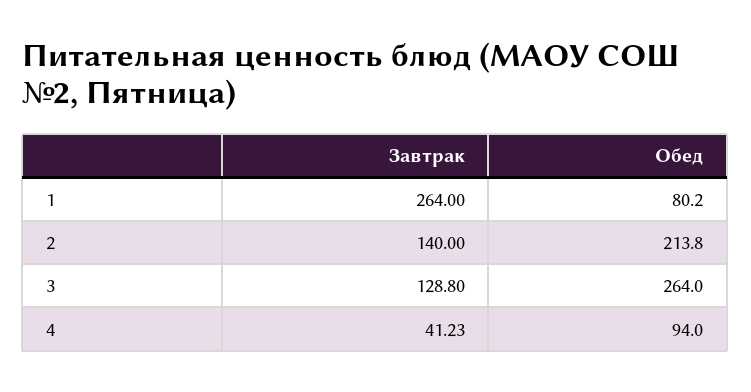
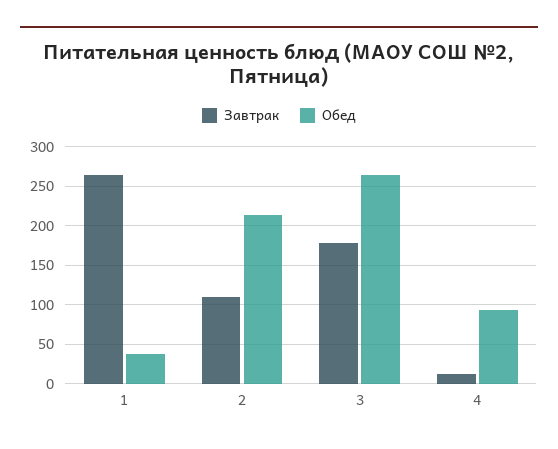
  {
    "Завтрак": {
      "1": 264,
-     "2": 140,
+     "2": 110,
-     "3": 128.8,
+     "3": 180,
-     "4": 41.23
+     "4": 10
    },
    "Обед": {
-     "1": 80.2,
+     "1": 40,
      "2": 213.8,
      "3": 264,
      "4": 94
    }
  }

